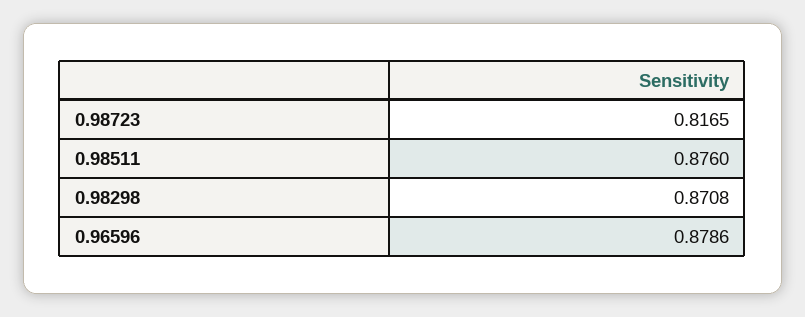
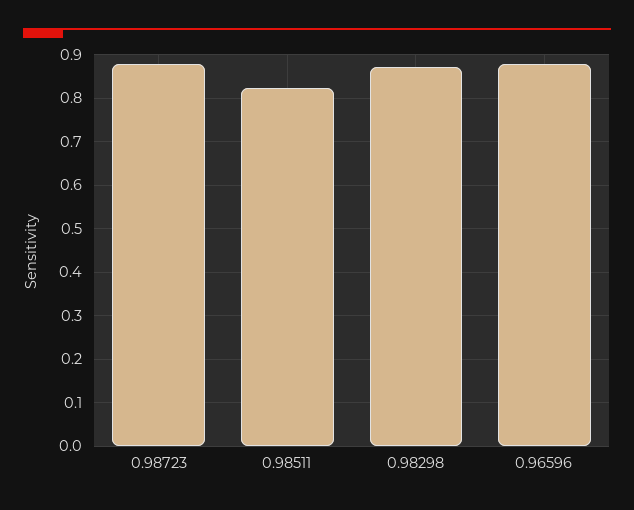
  {
-   "0.98723": 0.8165,
+   "0.98723": 0.88,
-   "0.98511": 0.876,
+   "0.98511": 0.82,
    "0.98298": 0.8708,
    "0.96596": 0.8786
  }

